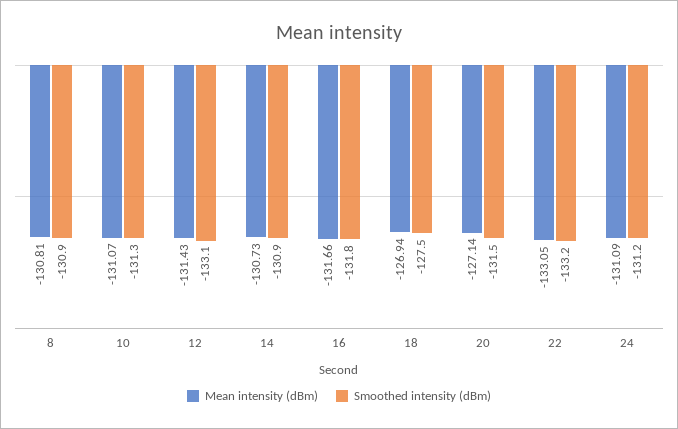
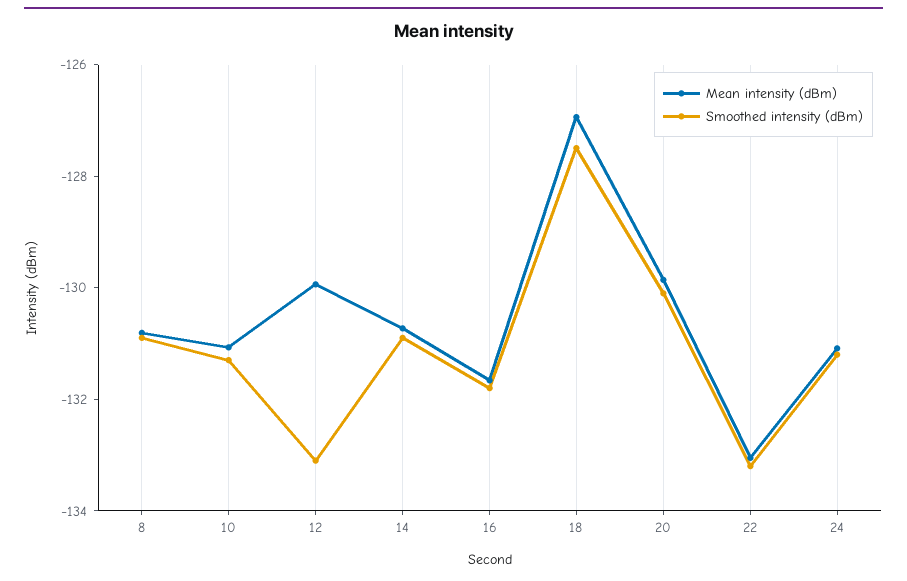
  {
    "Mean intensity (dBm)": {
      "8": -130.81,
      "10": -131.07,
-     "12": -131.43,
+     "12": -130,
      "14": -130.73,
      "16": -131.66,
      "18": -126.94,
-     "20": -127.14,
+     "20": -130,
      "22": -133.05,
      "24": -131.09
    },
    "Smoothed intensity (dBm)": {
      "8": -130.9,
      "10": -131.3,
      "12": -133.1,
      "14": -130.9,
      "16": -131.8,
      "18": -127.5,
-     "20": -131.5,
+     "20": -130,
      "22": -133.2,
      "24": -131.2
    }
  }

